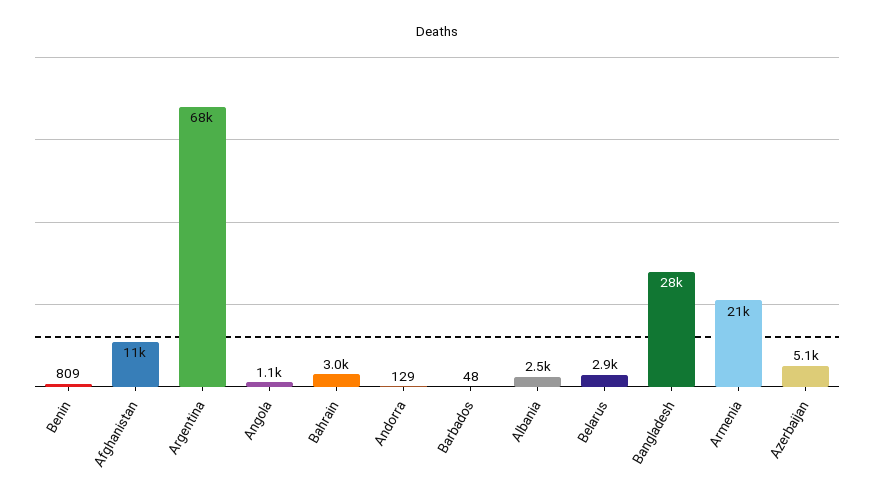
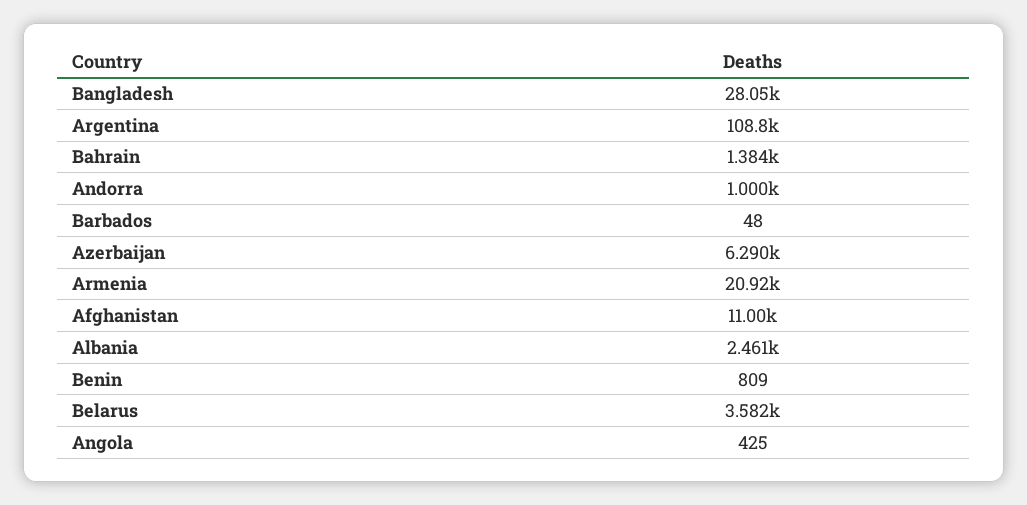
  {
    "Benin": 809,
    "Afghanistan": 11000,
-   "Argentina": 68000,
+   "Argentina": 108800,
-   "Angola": 1100,
+   "Angola": 425,
-   "Bahrain": 3000,
+   "Bahrain": 1384,
-   "Andorra": 129,
+   "Andorra": 1000,
    "Barbados": 48,
    "Albania": 2461,
-   "Belarus": 2900,
+   "Belarus": 3582,
    "Bangladesh": 28050,
    "Armenia": 20920,
-   "Azerbaijan": 5100
+   "Azerbaijan": 6290
  }

